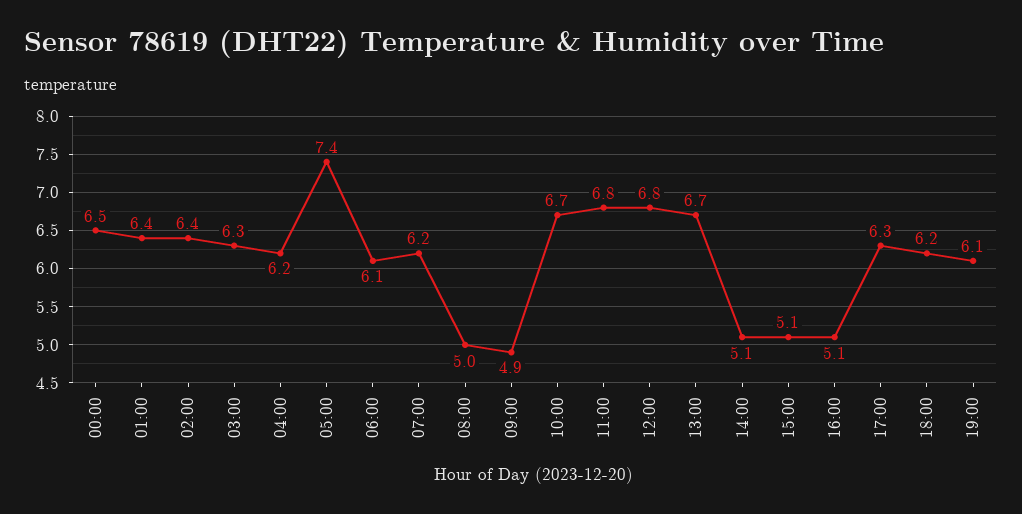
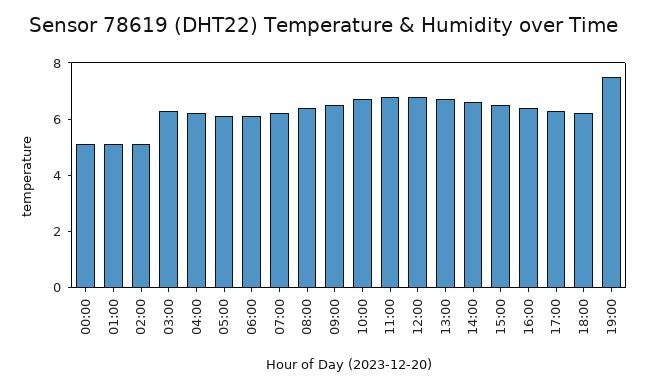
  {
-   "00:00": 6.5,
+   "00:00": 5,
-   "01:00": 6.4,
+   "01:00": 5,
-   "02:00": 6.4,
+   "02:00": 5,
    "03:00": 6.3,
    "04:00": 6.2,
-   "05:00": 7.4,
+   "05:00": 6,
    "06:00": 6.1,
    "07:00": 6.2,
-   "08:00": 5,
+   "08:00": 6.5,
-   "09:00": 4.9,
+   "09:00": 6.5,
    "10:00": 6.7,
    "11:00": 6.8,
    "12:00": 6.8,
    "13:00": 6.7,
-   "14:00": 5.1,
+   "14:00": 6.5,
-   "15:00": 5.1,
+   "15:00": 6.5,
-   "16:00": 5.1,
+   "16:00": 6.5,
    "17:00": 6.3,
    "18:00": 6.2,
-   "19:00": 6.1
+   "19:00": 7.5
  }

